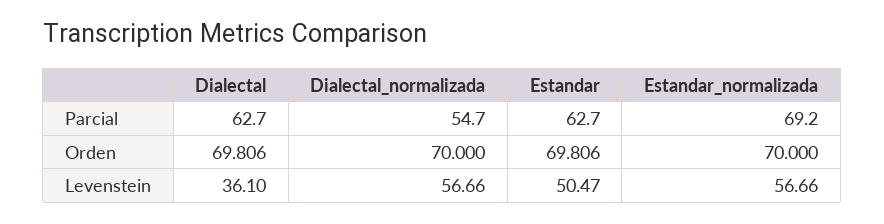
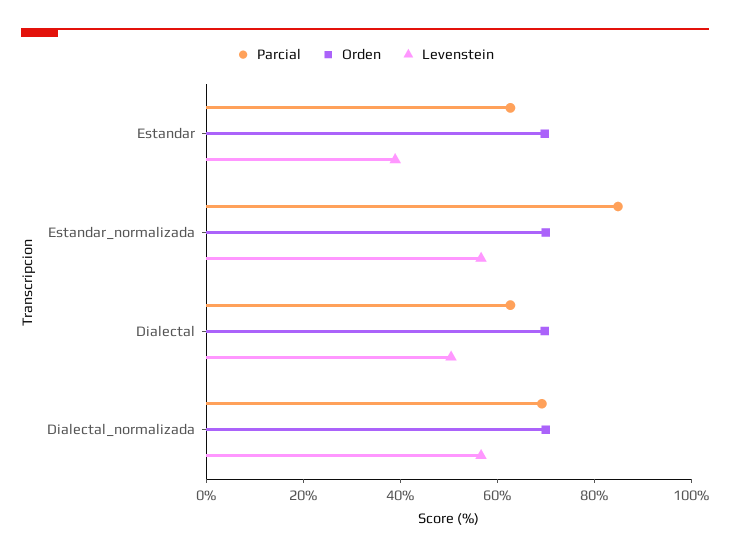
  {
    "Parcial": {
      "Dialectal": 62.7,
-     "Dialectal_normalizada": 54.7,
+     "Dialectal_normalizada": 70,
      "Estandar": 62.7,
-     "Estandar_normalizada": 69.2
+     "Estandar_normalizada": 85
    },
    "Orden": {
      "Dialectal": 69.806,
      "Dialectal_normalizada": 70,
      "Estandar": 69.806,
      "Estandar_normalizada": 70
    },
    "Levenstein": {
-     "Dialectal": 36.1,
+     "Dialectal": 50,
      "Dialectal_normalizada": 56.66,
-     "Estandar": 50.47,
+     "Estandar": 40,
      "Estandar_normalizada": 56.66
    }
  }

